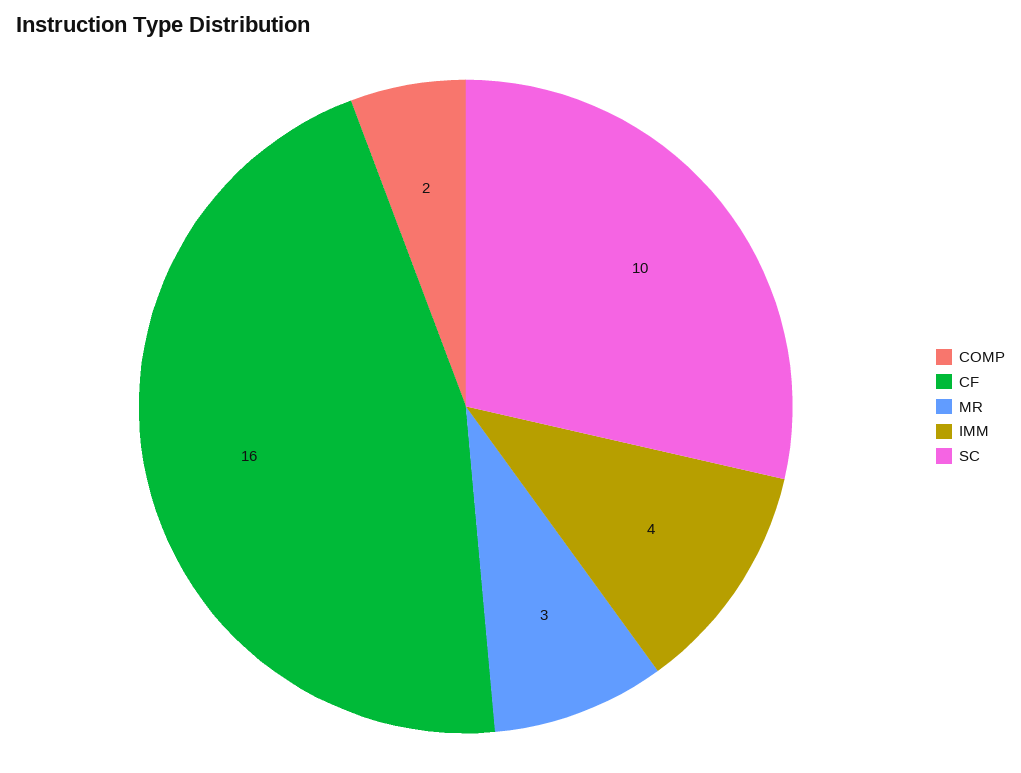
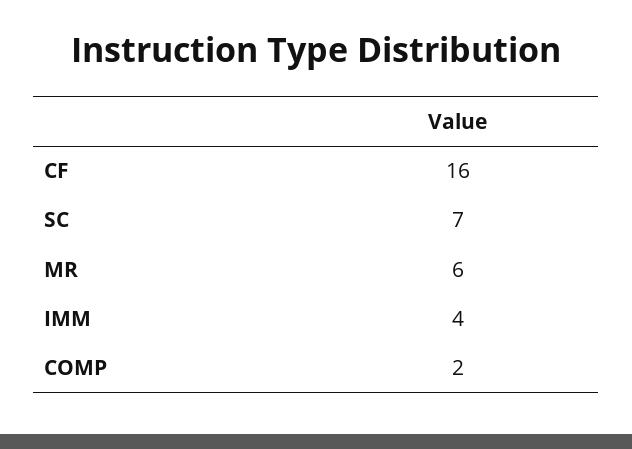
  {
    "COMP": 2,
    "CF": 16,
-   "MR": 3,
+   "MR": 6,
    "IMM": 4,
-   "SC": 10
+   "SC": 7
  }

